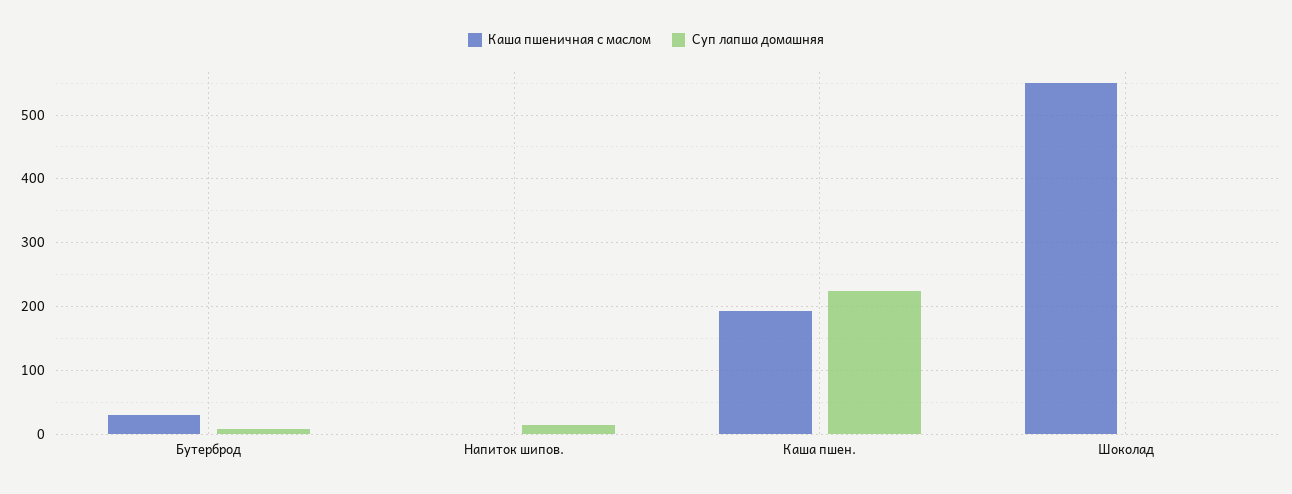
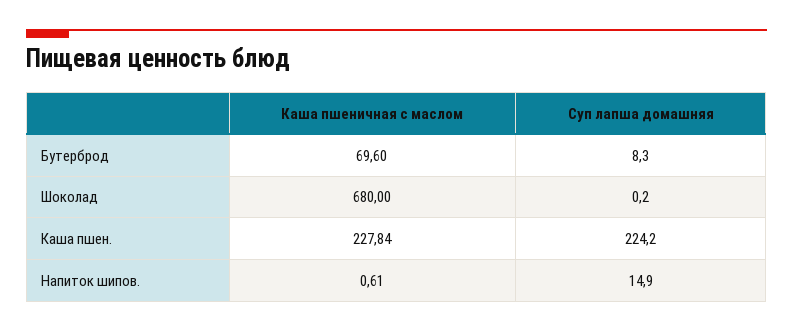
  {
    "Каша пшеничная с маслом": {
-     "Бутерброд": 30,
+     "Бутерброд": 69.6,
      "Напиток шипов.": 0.61,
-     "Каша пшен.": 190,
+     "Каша пшен.": 227.84,
-     "Шоколад": 550
+     "Шоколад": 680
    },
    "Суп лапша домашняя": {
      "Бутерброд": 8.3,
      "Напиток шипов.": 14.9,
      "Каша пшен.": 224.2,
      "Шоколад": 0.2
    }
  }

